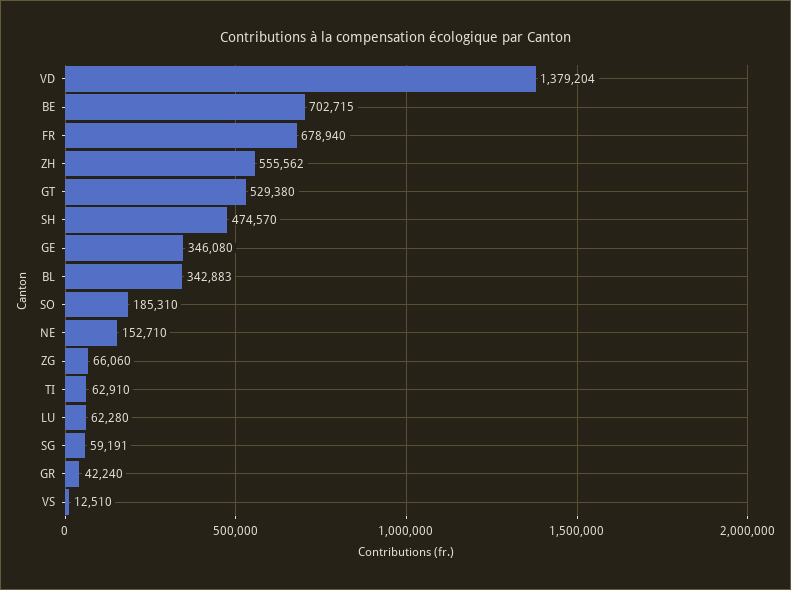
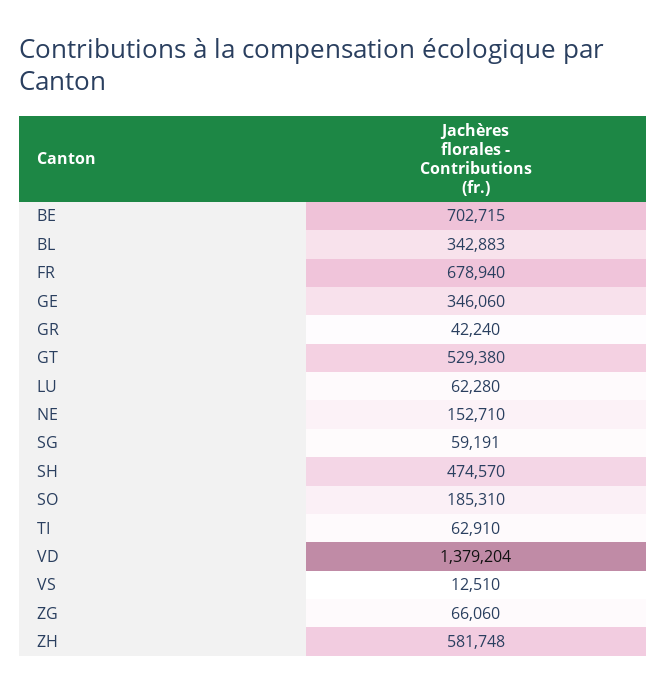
  {
    "VD": 1379204,
    "BE": 702715,
    "FR": 678940,
-   "ZH": 555562,
+   "ZH": 581748,
    "GT": 529380,
    "SH": 474570,
-   "GE": 346080,
+   "GE": 346060,
    "BL": 342883,
    "SO": 185310,
    "NE": 152710,
    "ZG": 66060,
    "TI": 62910,
    "LU": 62280,
    "SG": 59191,
    "GR": 42240,
    "VS": 12510
  }

